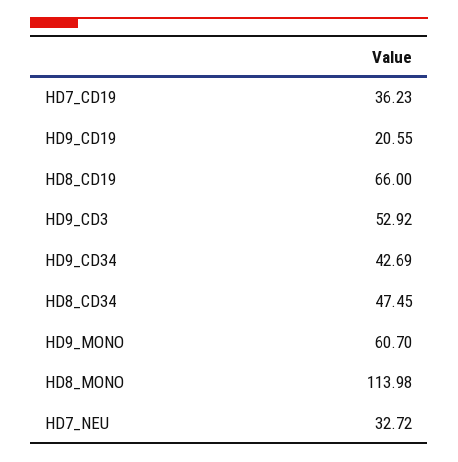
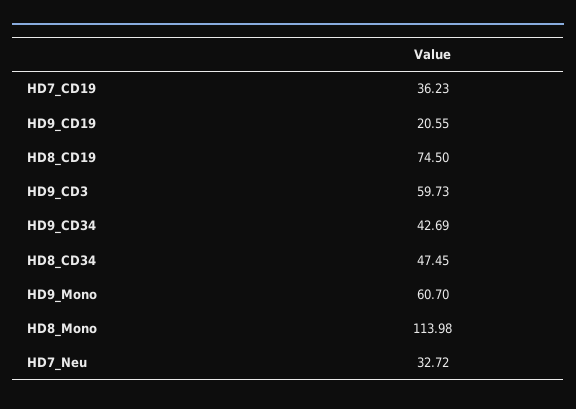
  {
    "HD7_CD19": 36.23,
    "HD9_CD19": 20.55,
-   "HD8_CD19": 66,
+   "HD8_CD19": 74.5,
-   "HD9_CD3": 52.92,
+   "HD9_CD3": 59.73,
    "HD9_CD34": 42.69,
    "HD8_CD34": 47.45,
    "HD9_MONO": 60.7,
    "HD8_MONO": 113.98,
    "HD7_NEU": 32.72
  }

